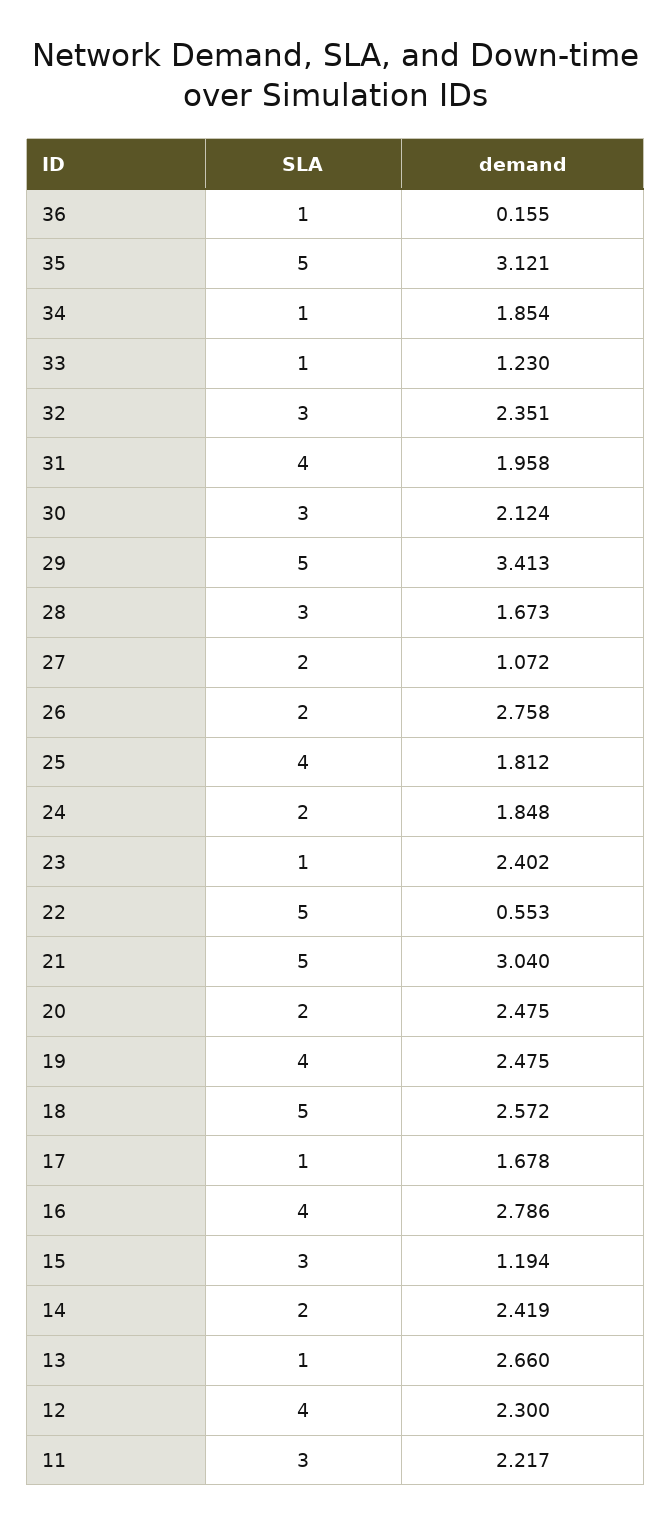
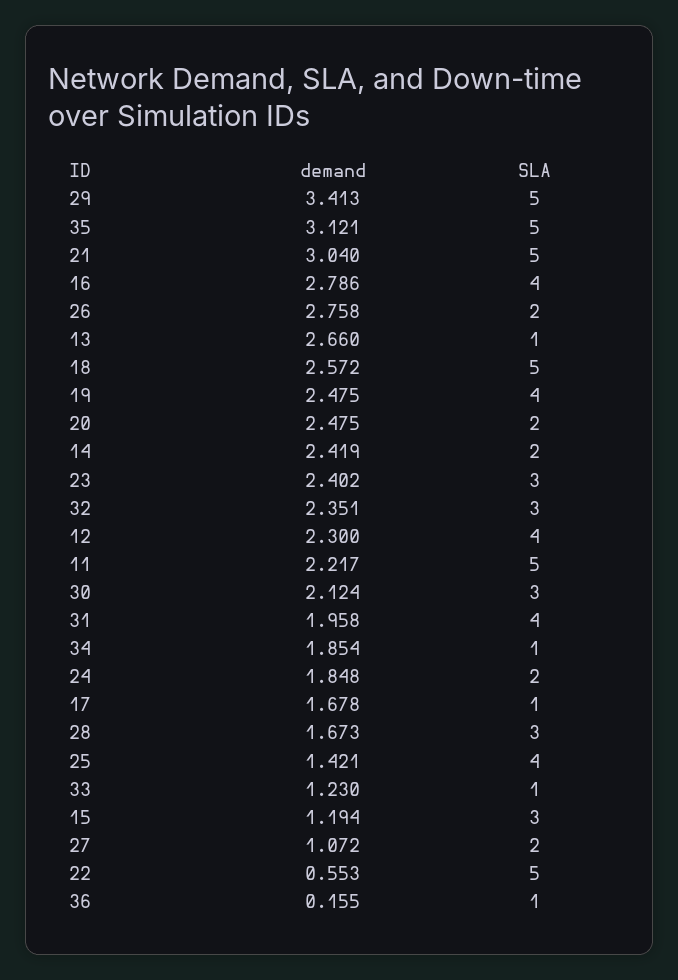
  {
    "SLA": {
      "36": 1,
      "35": 5,
      "34": 1,
      "33": 1,
      "32": 3,
      "31": 4,
      "30": 3,
      "29": 5,
      "28": 3,
      "27": 2,
      "26": 2,
      "25": 4,
      "24": 2,
-     "23": 1,
+     "23": 3,
      "22": 5,
      "21": 5,
      "20": 2,
      "19": 4,
      "18": 5,
      "17": 1,
      "16": 4,
      "15": 3,
      "14": 2,
      "13": 1,
      "12": 4,
-     "11": 3
+     "11": 5
    },
    "demand": {
      "36": 0.155,
      "35": 3.121,
      "34": 1.854,
      "33": 1.23,
      "32": 2.351,
      "31": 1.958,
      "30": 2.124,
      "29": 3.413,
      "28": 1.673,
      "27": 1.072,
      "26": 2.758,
-     "25": 1.812,
+     "25": 1.421,
      "24": 1.848,
      "23": 2.402,
      "22": 0.553,
      "21": 3.04,
      "20": 2.475,
      "19": 2.475,
      "18": 2.572,
      "17": 1.678,
      "16": 2.786,
      "15": 1.194,
      "14": 2.419,
      "13": 2.66,
      "12": 2.3,
      "11": 2.217
    }
  }

